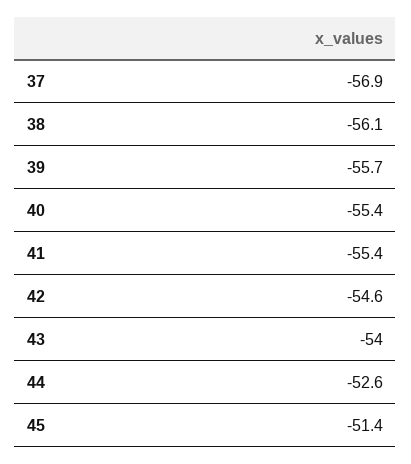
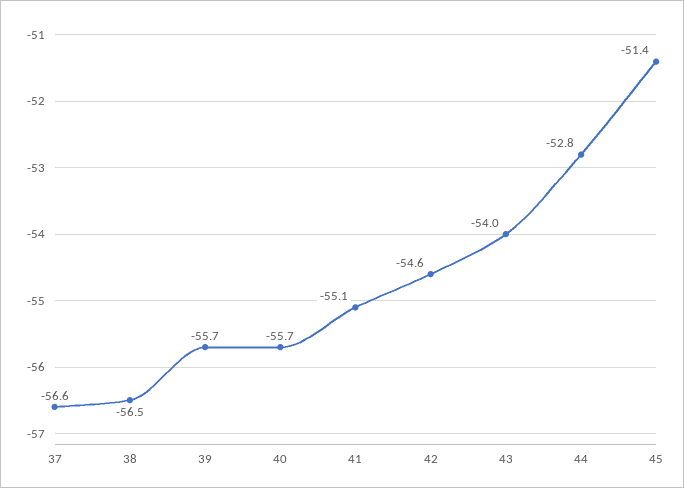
  {
-   "37": -56.9,
+   "37": -56.6,
-   "38": -56.1,
+   "38": -56.5,
    "39": -55.7,
-   "40": -55.4,
+   "40": -55.7,
-   "41": -55.4,
+   "41": -55.1,
    "42": -54.6,
    "43": -54,
-   "44": -52.6,
+   "44": -52.8,
    "45": -51.4
  }

